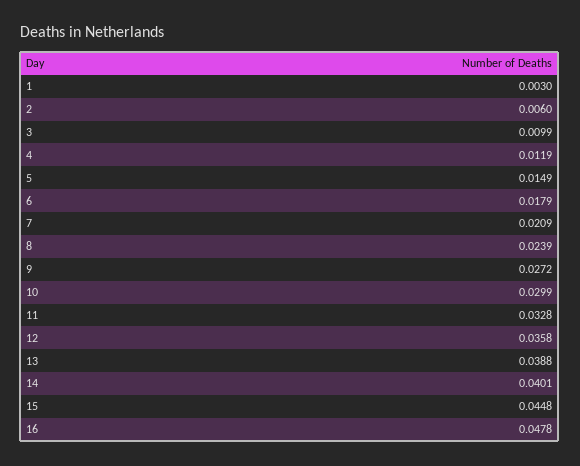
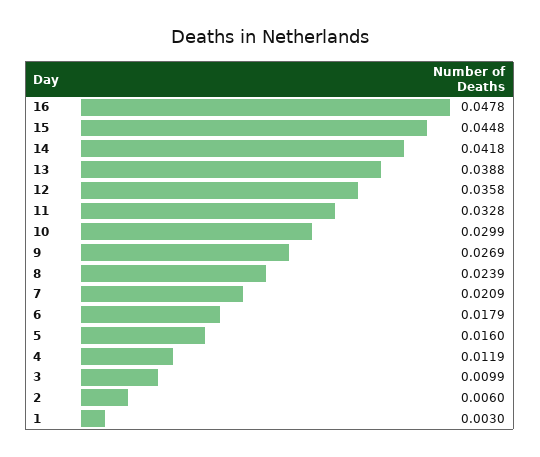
  {
    "1": 0.003,
    "2": 0.006,
    "3": 0.0099,
    "4": 0.0119,
-   "5": 0.0149,
+   "5": 0.016,
    "6": 0.0179,
    "7": 0.0209,
    "8": 0.0239,
-   "9": 0.0272,
+   "9": 0.0269,
    "10": 0.0299,
    "11": 0.0328,
    "12": 0.0358,
    "13": 0.0388,
-   "14": 0.0401,
+   "14": 0.0418,
    "15": 0.0448,
    "16": 0.0478
  }

